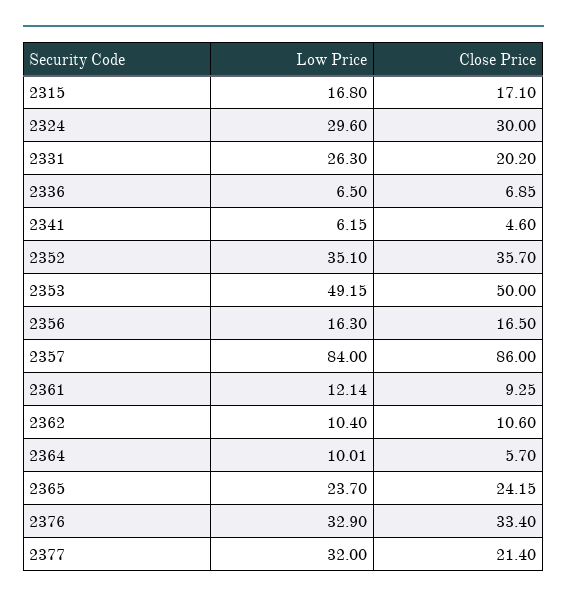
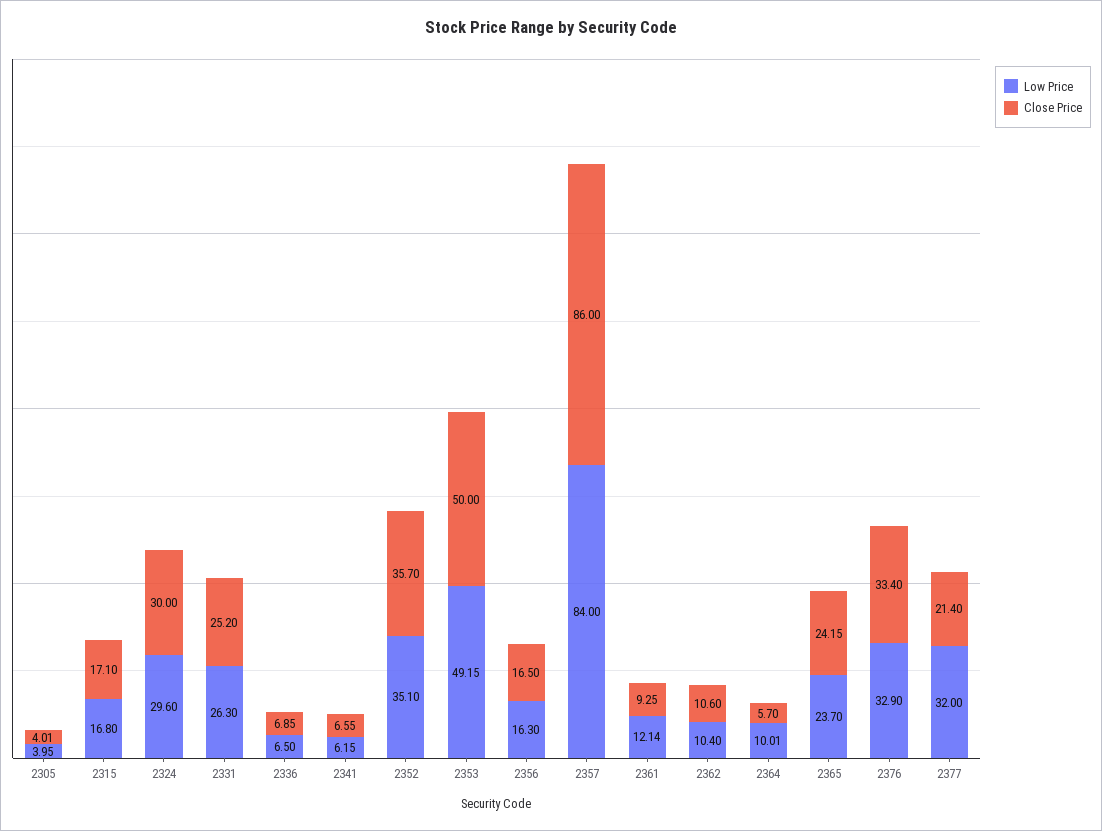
  {
    "Low Price": {
      "2315": 16.8,
      "2324": 29.6,
      "2331": 26.3,
      "2336": 6.5,
      "2341": 6.15,
      "2352": 35.1,
      "2353": 49.15,
      "2356": 16.3,
      "2357": 84,
      "2361": 12.14,
      "2362": 10.4,
      "2364": 10.01,
      "2365": 23.7,
      "2376": 32.9,
-     "2377": 32
+     "2377": 32,
+     "2305": 3.95
    },
    "Close Price": {
      "2315": 17.1,
      "2324": 30,
-     "2331": 20.2,
+     "2331": 25.2,
      "2336": 6.85,
-     "2341": 4.6,
+     "2341": 6.55,
      "2352": 35.7,
      "2353": 50,
      "2356": 16.5,
      "2357": 86,
      "2361": 9.25,
      "2362": 10.6,
      "2364": 5.7,
      "2365": 24.15,
      "2376": 33.4,
-     "2377": 21.4
+     "2377": 21.4,
+     "2305": 4.01
    }
  }

